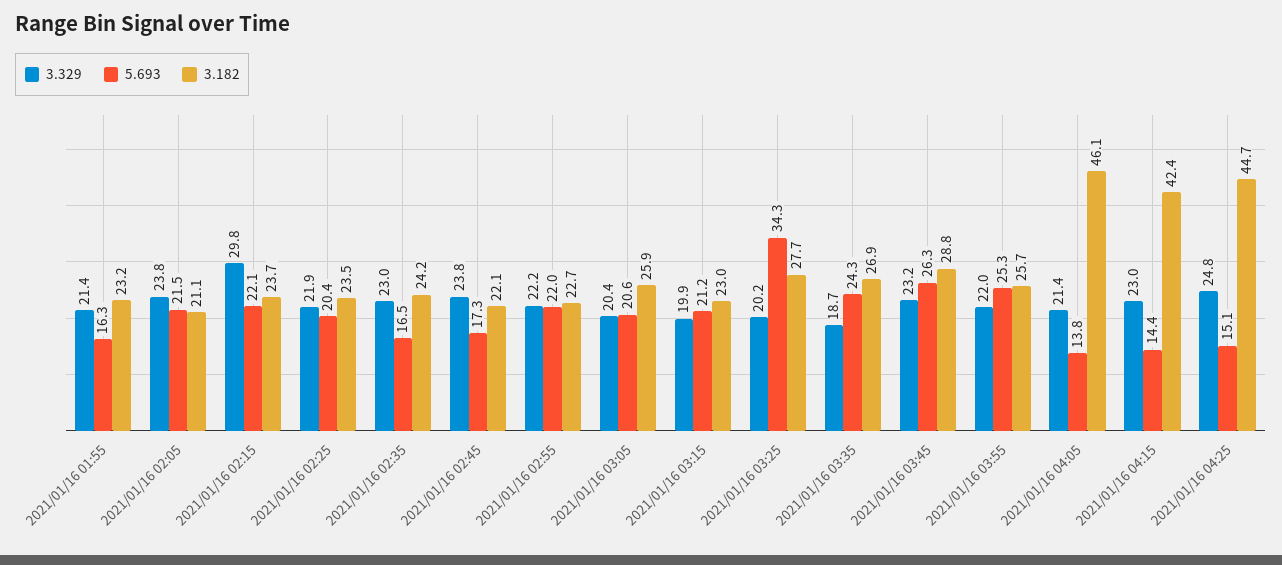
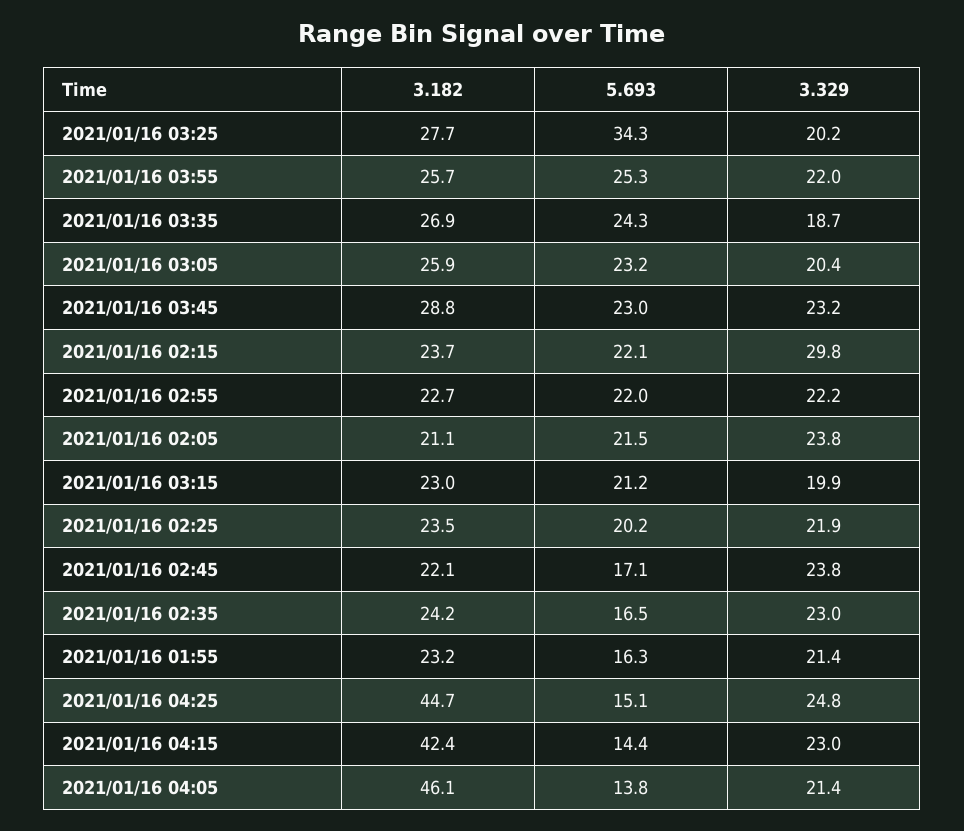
  {
    "3.329": {
      "2021/01/16 01:55": 21.4,
      "2021/01/16 02:05": 23.8,
      "2021/01/16 02:15": 29.8,
      "2021/01/16 02:25": 21.9,
      "2021/01/16 02:35": 23,
      "2021/01/16 02:45": 23.8,
      "2021/01/16 02:55": 22.2,
      "2021/01/16 03:05": 20.4,
      "2021/01/16 03:15": 19.9,
      "2021/01/16 03:25": 20.2,
      "2021/01/16 03:35": 18.7,
      "2021/01/16 03:45": 23.2,
      "2021/01/16 03:55": 22,
      "2021/01/16 04:05": 21.4,
      "2021/01/16 04:15": 23,
      "2021/01/16 04:25": 24.8
    },
    "5.693": {
      "2021/01/16 01:55": 16.3,
      "2021/01/16 02:05": 21.5,
      "2021/01/16 02:15": 22.1,
-     "2021/01/16 02:25": 20.4,
+     "2021/01/16 02:25": 20.2,
      "2021/01/16 02:35": 16.5,
-     "2021/01/16 02:45": 17.3,
+     "2021/01/16 02:45": 17.1,
      "2021/01/16 02:55": 22,
-     "2021/01/16 03:05": 20.6,
+     "2021/01/16 03:05": 23.2,
      "2021/01/16 03:15": 21.2,
      "2021/01/16 03:25": 34.3,
      "2021/01/16 03:35": 24.3,
-     "2021/01/16 03:45": 26.3,
+     "2021/01/16 03:45": 23,
      "2021/01/16 03:55": 25.3,
      "2021/01/16 04:05": 13.8,
      "2021/01/16 04:15": 14.4,
      "2021/01/16 04:25": 15.1
    },
    "3.182": {
      "2021/01/16 01:55": 23.2,
      "2021/01/16 02:05": 21.1,
      "2021/01/16 02:15": 23.7,
      "2021/01/16 02:25": 23.5,
      "2021/01/16 02:35": 24.2,
      "2021/01/16 02:45": 22.1,
      "2021/01/16 02:55": 22.7,
      "2021/01/16 03:05": 25.9,
      "2021/01/16 03:15": 23,
      "2021/01/16 03:25": 27.7,
      "2021/01/16 03:35": 26.9,
      "2021/01/16 03:45": 28.8,
      "2021/01/16 03:55": 25.7,
      "2021/01/16 04:05": 46.1,
      "2021/01/16 04:15": 42.4,
      "2021/01/16 04:25": 44.7
    }
  }

